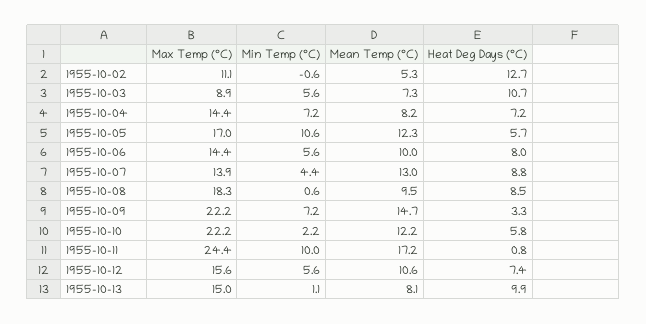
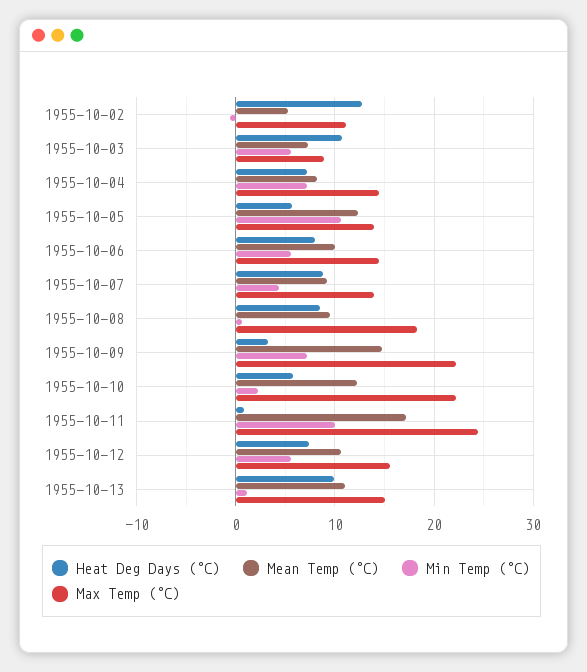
  {
    "Max Temp (°C)": {
      "1955-10-02": 11.1,
      "1955-10-03": 8.9,
      "1955-10-04": 14.4,
-     "1955-10-05": 17,
+     "1955-10-05": 14,
      "1955-10-06": 14.4,
      "1955-10-07": 13.9,
      "1955-10-08": 18.3,
      "1955-10-09": 22.2,
      "1955-10-10": 22.2,
      "1955-10-11": 24.4,
      "1955-10-12": 15.6,
      "1955-10-13": 15
    },
    "Min Temp (°C)": {
      "1955-10-02": -0.6,
      "1955-10-03": 5.6,
      "1955-10-04": 7.2,
      "1955-10-05": 10.6,
      "1955-10-06": 5.6,
      "1955-10-07": 4.4,
      "1955-10-08": 0.6,
      "1955-10-09": 7.2,
      "1955-10-10": 2.2,
      "1955-10-11": 10,
      "1955-10-12": 5.6,
      "1955-10-13": 1.1
    },
    "Mean Temp (°C)": {
      "1955-10-02": 5.3,
      "1955-10-03": 7.3,
      "1955-10-04": 8.2,
      "1955-10-05": 12.3,
      "1955-10-06": 10,
-     "1955-10-07": 13,
+     "1955-10-07": 9,
      "1955-10-08": 9.5,
      "1955-10-09": 14.7,
      "1955-10-10": 12.2,
      "1955-10-11": 17.2,
      "1955-10-12": 10.6,
-     "1955-10-13": 8.1
+     "1955-10-13": 11
    },
    "Heat Deg Days (°C)": {
      "1955-10-02": 12.7,
      "1955-10-03": 10.7,
      "1955-10-04": 7.2,
      "1955-10-05": 5.7,
      "1955-10-06": 8,
      "1955-10-07": 8.8,
      "1955-10-08": 8.5,
      "1955-10-09": 3.3,
      "1955-10-10": 5.8,
      "1955-10-11": 0.8,
      "1955-10-12": 7.4,
      "1955-10-13": 9.9
    }
  }

